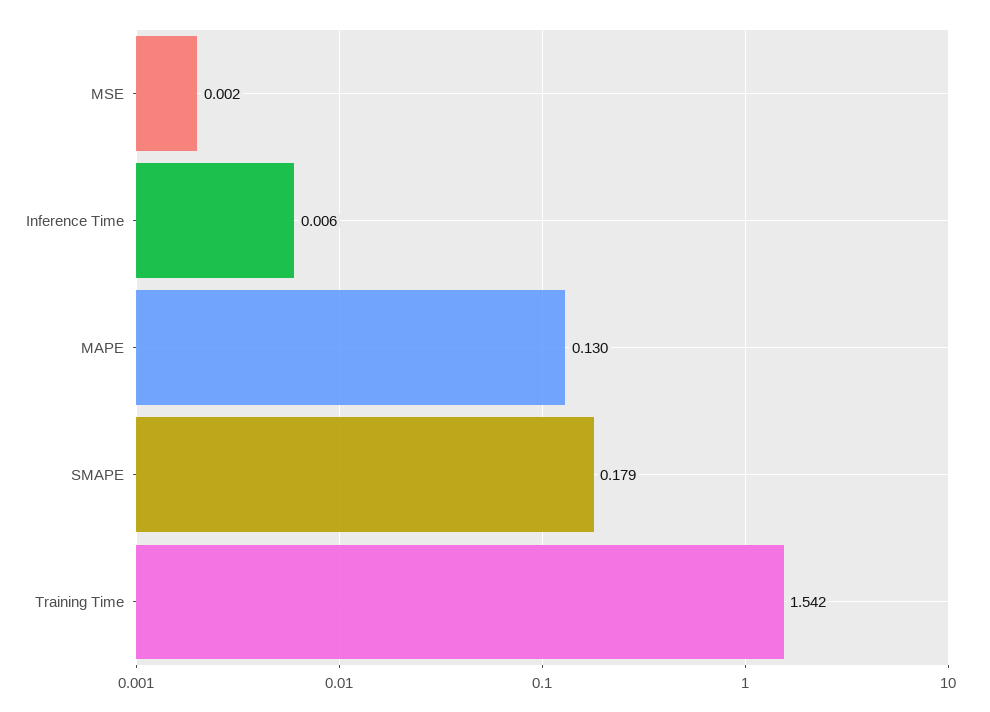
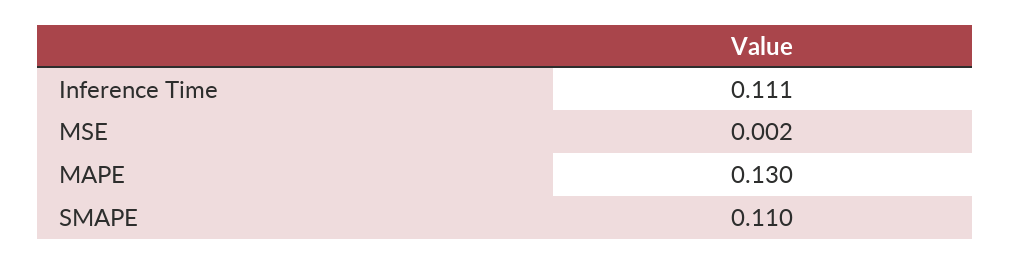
  {
    "MSE": 0.002,
-   "Inference Time": 0.006,
+   "Inference Time": 0.111,
    "MAPE": 0.13,
-   "SMAPE": 0.179,
+   "SMAPE": 0.11
-   "Training Time": 1.542
  }

